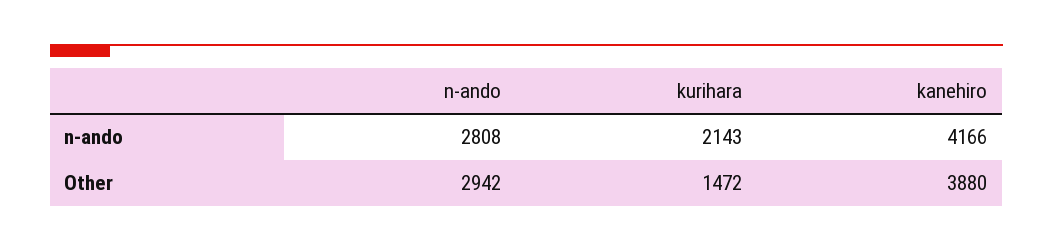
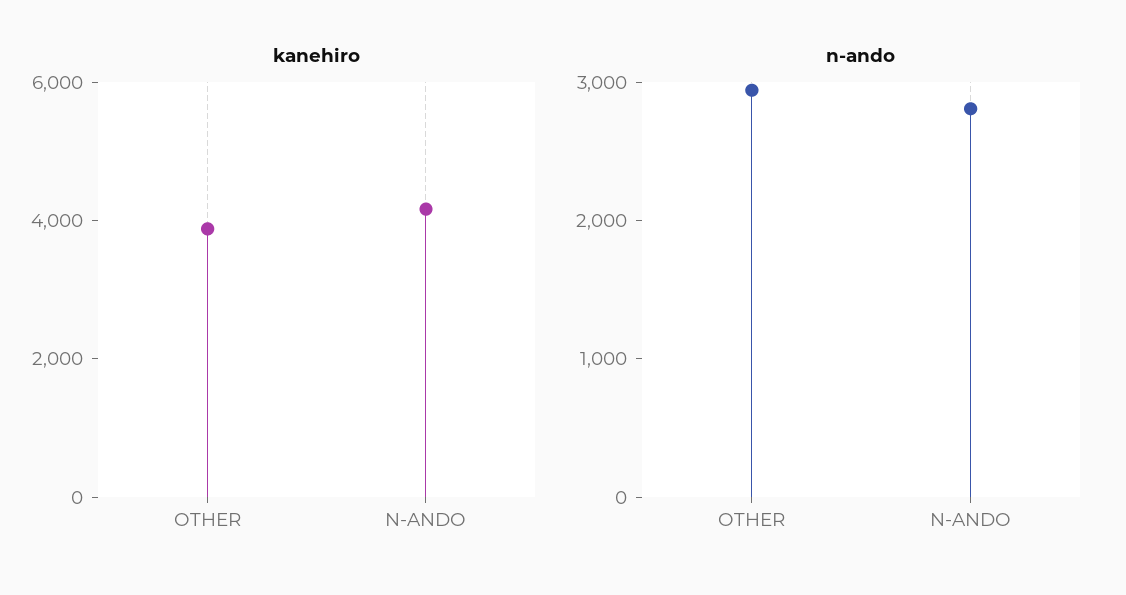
  {
    "n-ando": {
      "n-ando": 2808,
      "Other": 2942
    },
-   "kurihara": {
-     "n-ando": 2143,
-     "Other": 1472
-   },
    "kanehiro": {
      "n-ando": 4166,
      "Other": 3880
    }
  }

